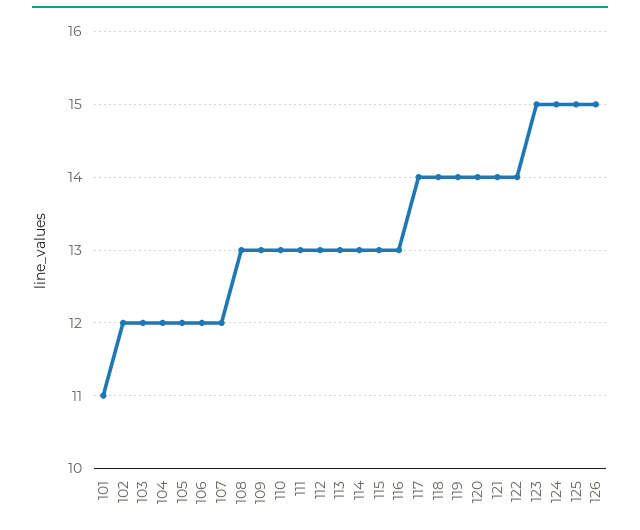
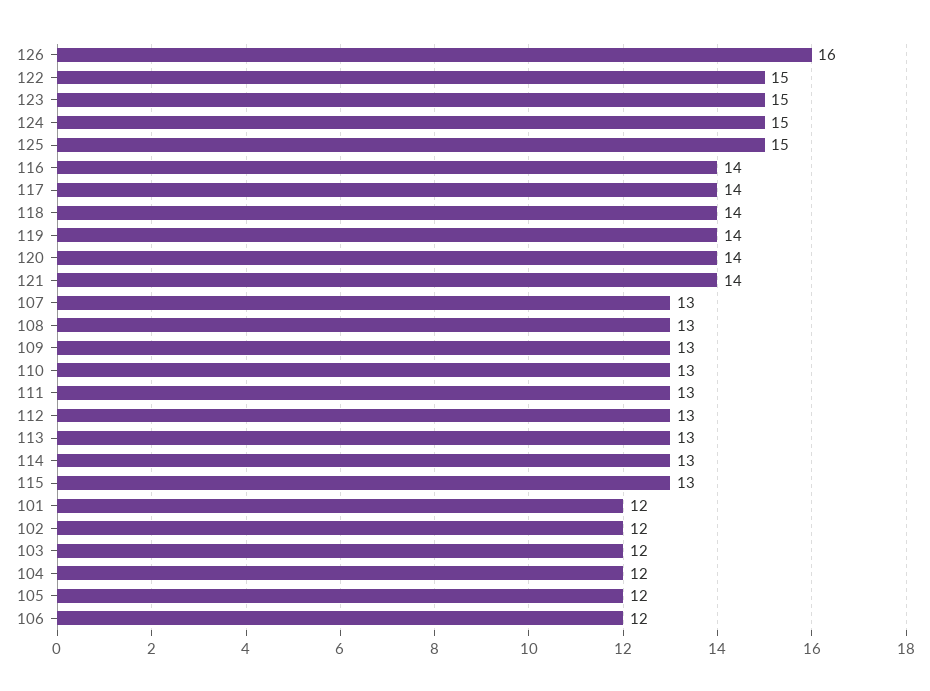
  {
-   "101": 11,
+   "101": 12,
    "102": 12,
    "103": 12,
    "104": 12,
    "105": 12,
    "106": 12,
-   "107": 12,
+   "107": 13,
    "108": 13,
    "109": 13,
    "110": 13,
    "111": 13,
    "112": 13,
    "113": 13,
    "114": 13,
    "115": 13,
-   "116": 13,
+   "116": 14,
    "117": 14,
    "118": 14,
    "119": 14,
    "120": 14,
    "121": 14,
-   "122": 14,
+   "122": 15,
    "123": 15,
    "124": 15,
    "125": 15,
-   "126": 15
+   "126": 16
  }

